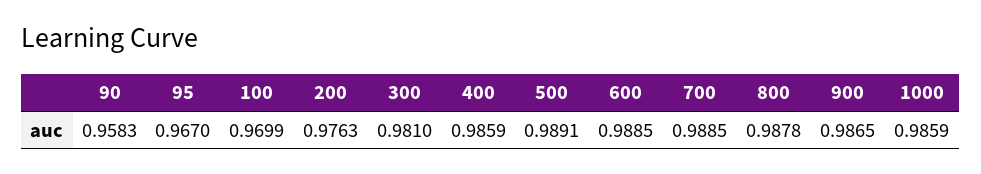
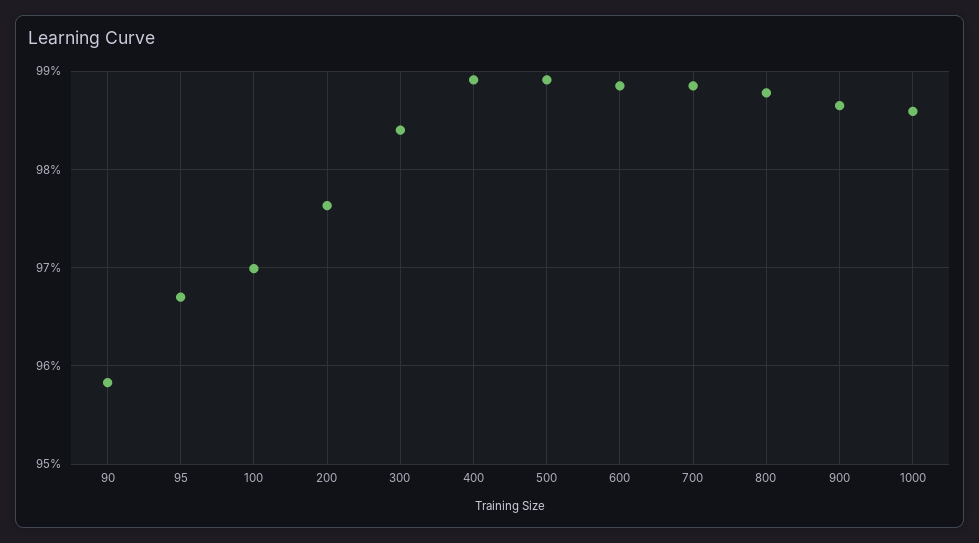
  {
    "90": 0.9583,
    "95": 0.967,
    "100": 0.9699,
    "200": 0.9763,
-   "300": 0.981,
+   "300": 0.984,
-   "400": 0.9859,
+   "400": 0.989,
    "500": 0.9891,
    "600": 0.9885,
    "700": 0.9885,
    "800": 0.9878,
    "900": 0.9865,
    "1000": 0.9859
  }

